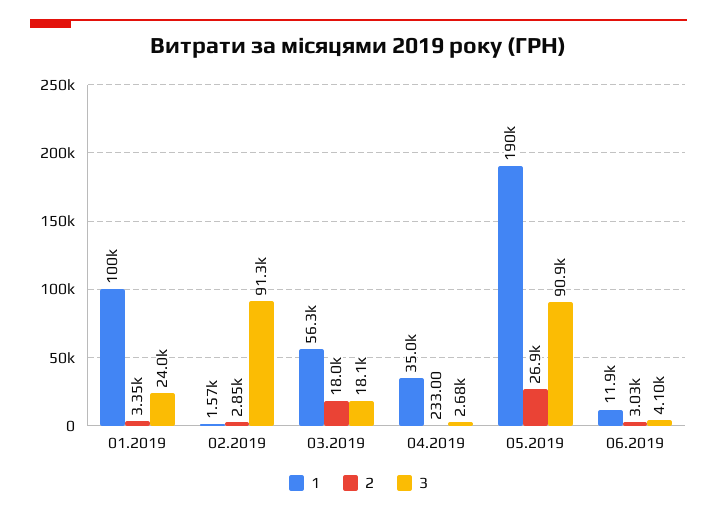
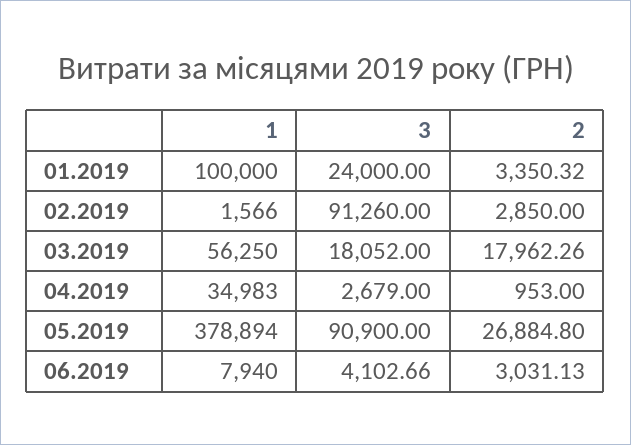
  {
    "1": {
      "01.2019": 100000,
      "02.2019": 1566,
      "03.2019": 56250,
      "04.2019": 34983,
-     "05.2019": 190000,
+     "05.2019": 378894,
-     "06.2019": 11900
+     "06.2019": 7940
    },
    "2": {
      "01.2019": 3350.32,
      "02.2019": 2850,
      "03.2019": 17962.26,
-     "04.2019": 233,
+     "04.2019": 953,
      "05.2019": 26884.8,
      "06.2019": 3031.13
    },
    "3": {
      "01.2019": 24000,
      "02.2019": 91260,
      "03.2019": 18052,
      "04.2019": 2679,
      "05.2019": 90900,
      "06.2019": 4102.66
    }
  }

